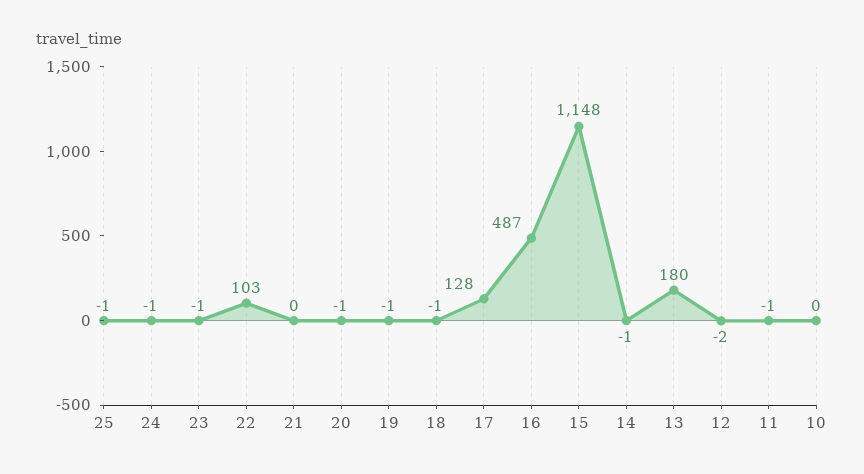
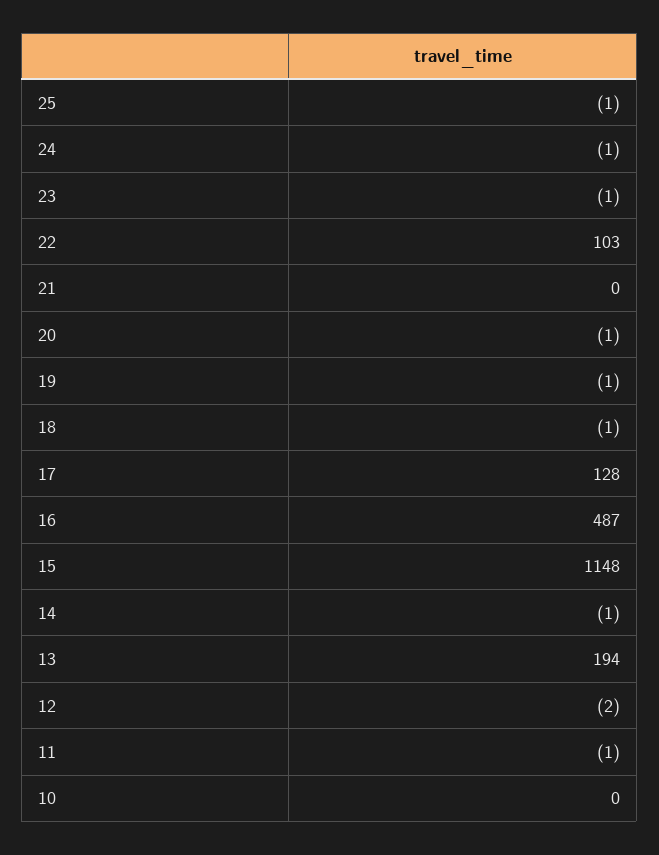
  {
    "25": -1,
    "24": -1,
    "23": -1,
    "22": 103,
    "21": 0,
    "20": -1,
    "19": -1,
    "18": -1,
    "17": 128,
    "16": 487,
    "15": 1148,
    "14": -1,
-   "13": 180,
+   "13": 194,
    "12": -2,
    "11": -1,
    "10": 0
  }

